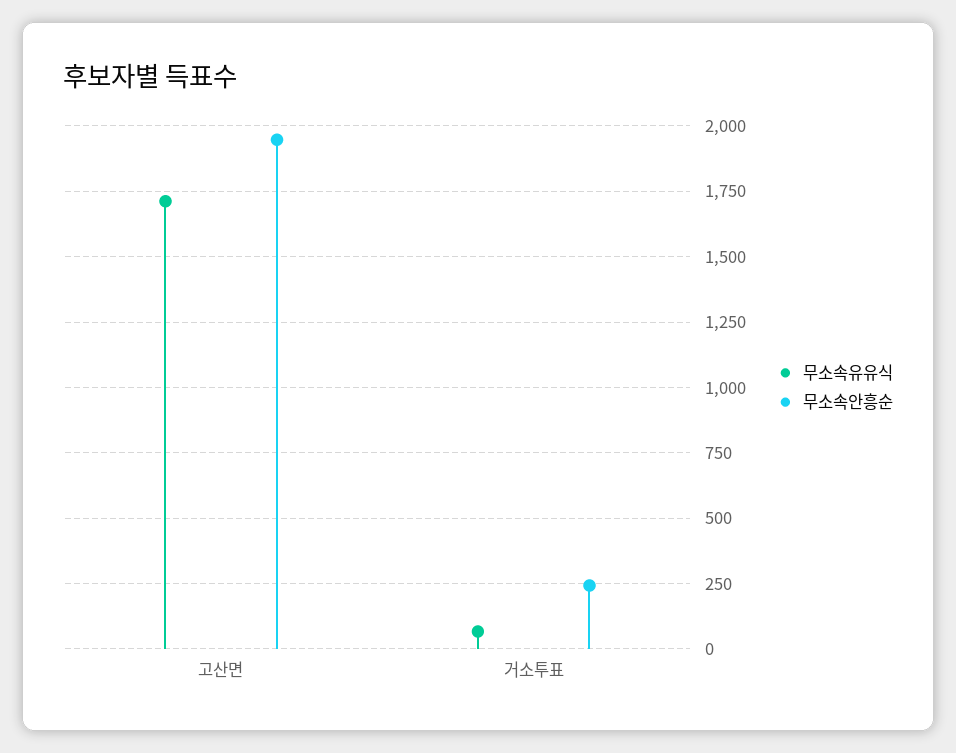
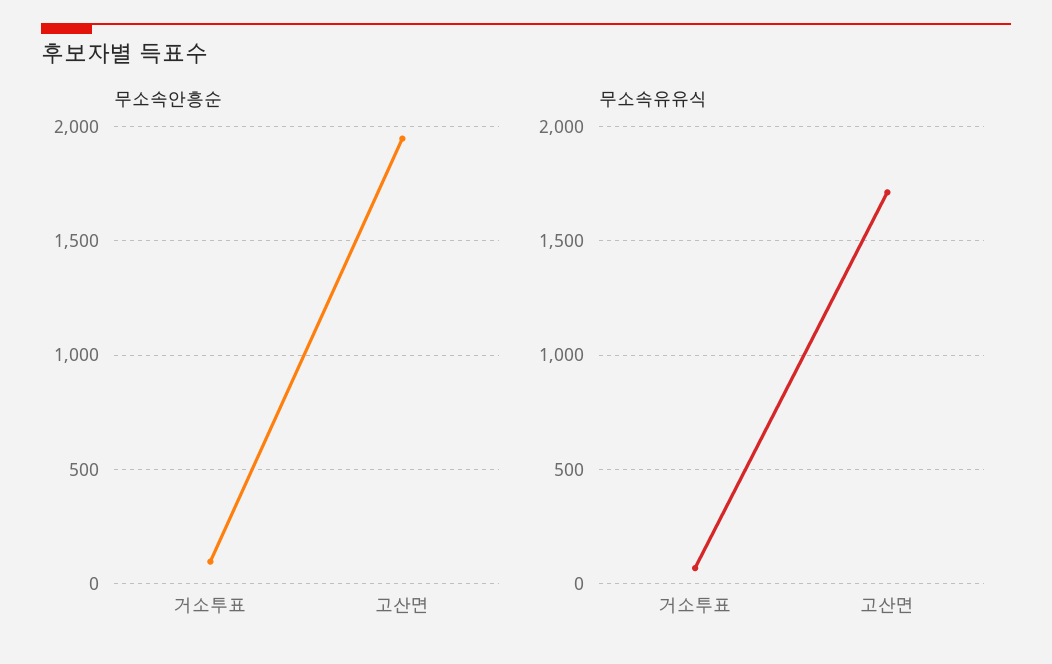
  {
    "무소속유유식": {
      "고산면": 1700,
      "거소투표": 75
    },
    "무소속안흥순": {
      "고산면": 1950,
-     "거소투표": 250
+     "거소투표": 100
    }
  }

